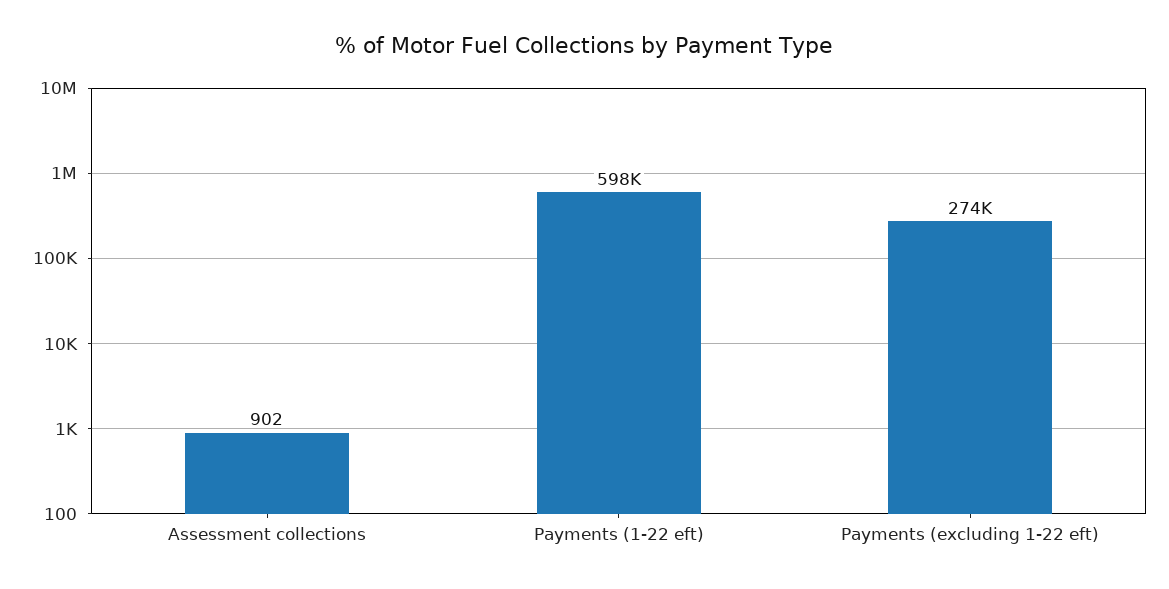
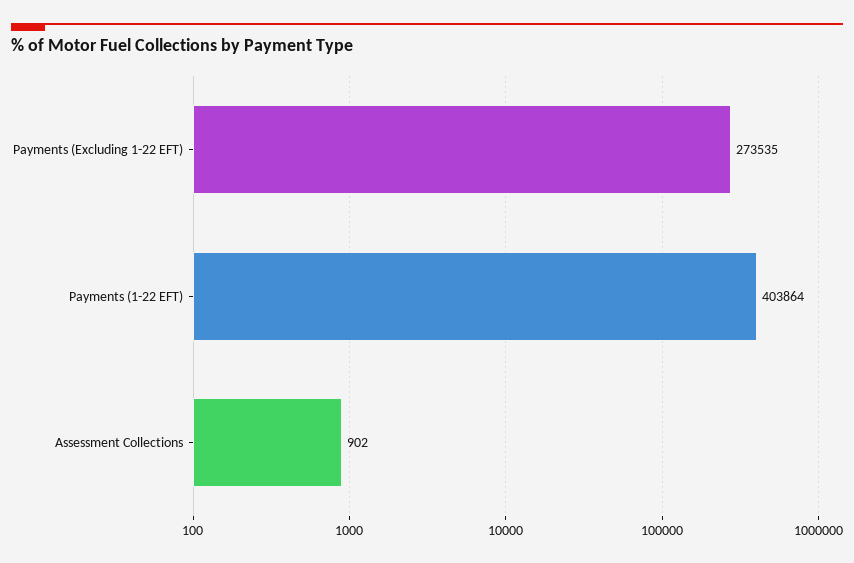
  {
    "Assessment collections": 902,
-   "Payments (1-22 eft)": 598000,
+   "Payments (1-22 eft)": 403864,
    "Payments (excluding 1-22 eft)": 273535
  }

